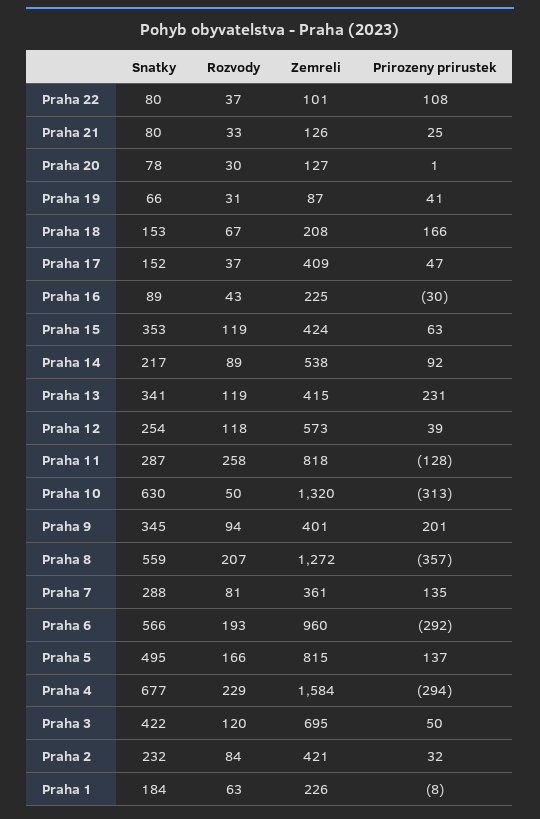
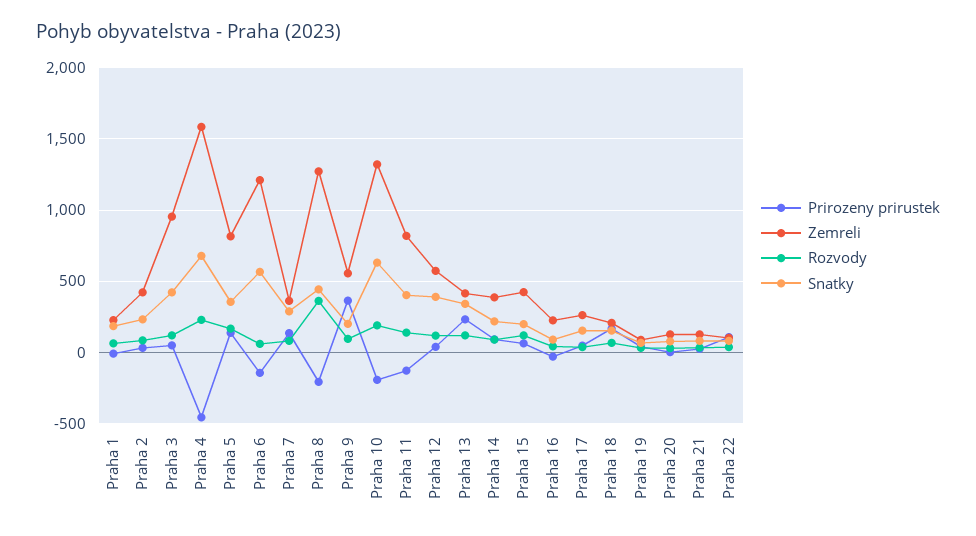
  {
    "Snatky": {
      "Praha 22": 80,
      "Praha 21": 80,
      "Praha 20": 78,
      "Praha 19": 66,
      "Praha 18": 153,
      "Praha 17": 152,
      "Praha 16": 89,
-     "Praha 15": 353,
+     "Praha 15": 200,
      "Praha 14": 217,
      "Praha 13": 341,
-     "Praha 12": 254,
+     "Praha 12": 400,
-     "Praha 11": 287,
+     "Praha 11": 400,
      "Praha 10": 630,
-     "Praha 9": 345,
+     "Praha 9": 200,
-     "Praha 8": 559,
+     "Praha 8": 450,
      "Praha 7": 288,
      "Praha 6": 566,
-     "Praha 5": 495,
+     "Praha 5": 350,
      "Praha 4": 677,
      "Praha 3": 422,
      "Praha 2": 232,
      "Praha 1": 184
    },
    "Rozvody": {
      "Praha 22": 37,
      "Praha 21": 33,
      "Praha 20": 30,
      "Praha 19": 31,
      "Praha 18": 67,
      "Praha 17": 37,
      "Praha 16": 43,
      "Praha 15": 119,
      "Praha 14": 89,
      "Praha 13": 119,
      "Praha 12": 118,
-     "Praha 11": 258,
+     "Praha 11": 150,
-     "Praha 10": 50,
+     "Praha 10": 200,
      "Praha 9": 94,
-     "Praha 8": 207,
+     "Praha 8": 350,
      "Praha 7": 81,
-     "Praha 6": 193,
+     "Praha 6": 50,
      "Praha 5": 166,
      "Praha 4": 229,
      "Praha 3": 120,
      "Praha 2": 84,
      "Praha 1": 63
    },
    "Zemreli": {
      "Praha 22": 101,
      "Praha 21": 126,
      "Praha 20": 127,
      "Praha 19": 87,
      "Praha 18": 208,
-     "Praha 17": 409,
+     "Praha 17": 250,
      "Praha 16": 225,
      "Praha 15": 424,
-     "Praha 14": 538,
+     "Praha 14": 400,
      "Praha 13": 415,
      "Praha 12": 573,
      "Praha 11": 818,
      "Praha 10": 1320,
-     "Praha 9": 401,
+     "Praha 9": 550,
      "Praha 8": 1272,
      "Praha 7": 361,
-     "Praha 6": 960,
+     "Praha 6": 1200,
      "Praha 5": 815,
      "Praha 4": 1584,
-     "Praha 3": 695,
+     "Praha 3": 950,
      "Praha 2": 421,
      "Praha 1": 226
    },
    "Prirozeny prirustek": {
      "Praha 22": 108,
      "Praha 21": 25,
      "Praha 20": 1,
      "Praha 19": 41,
      "Praha 18": 166,
      "Praha 17": 47,
      "Praha 16": -30,
      "Praha 15": 63,
      "Praha 14": 92,
      "Praha 13": 231,
      "Praha 12": 39,
      "Praha 11": -128,
-     "Praha 10": -313,
+     "Praha 10": -200,
-     "Praha 9": 201,
+     "Praha 9": 350,
-     "Praha 8": -357,
+     "Praha 8": -200,
      "Praha 7": 135,
-     "Praha 6": -292,
+     "Praha 6": -150,
      "Praha 5": 137,
-     "Praha 4": -294,
+     "Praha 4": -450,
      "Praha 3": 50,
      "Praha 2": 32,
      "Praha 1": -8
    }
  }

